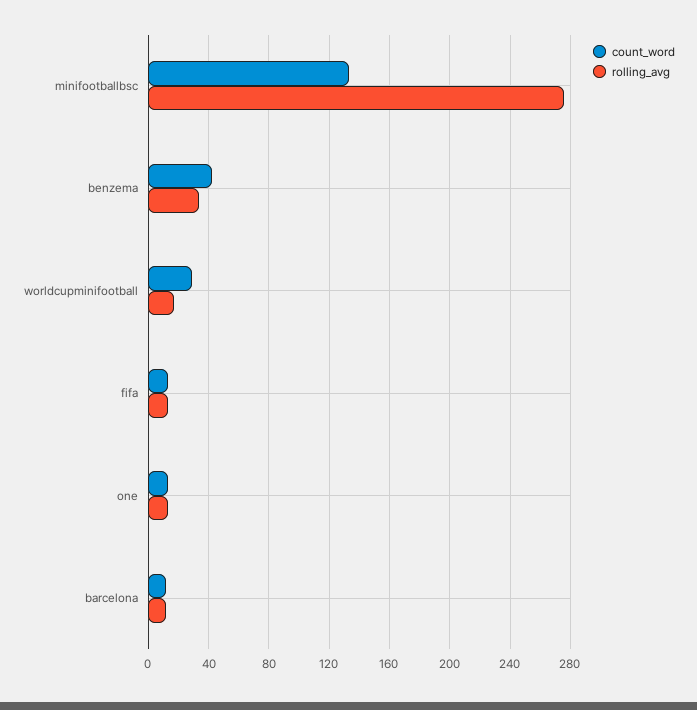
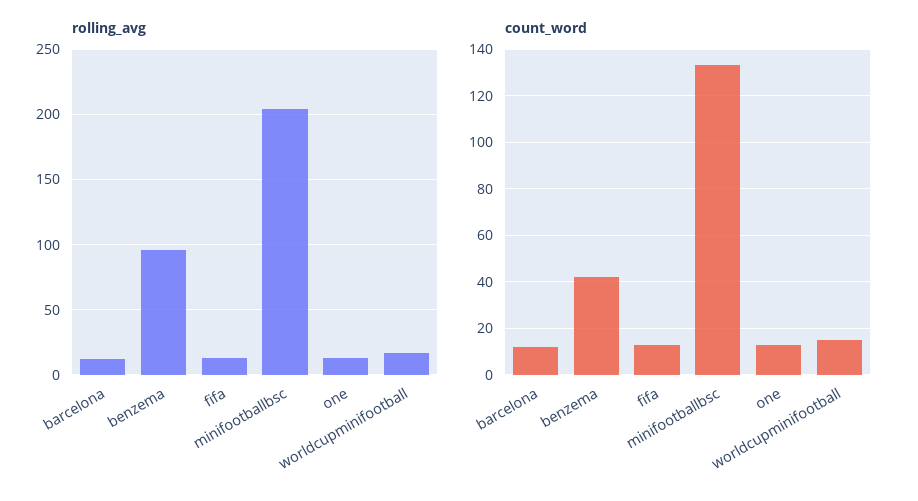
  {
    "count_word": {
      "minifootballbsc": 135,
      "benzema": 40,
-     "worldcupminifootball": 30,
+     "worldcupminifootball": 15,
      "fifa": 15,
      "one": 15,
      "barcelona": 10
    },
    "rolling_avg": {
-     "minifootballbsc": 275,
+     "minifootballbsc": 205,
-     "benzema": 35,
+     "benzema": 95,
      "worldcupminifootball": 15,
      "fifa": 15,
      "one": 15,
      "barcelona": 10
    }
  }

